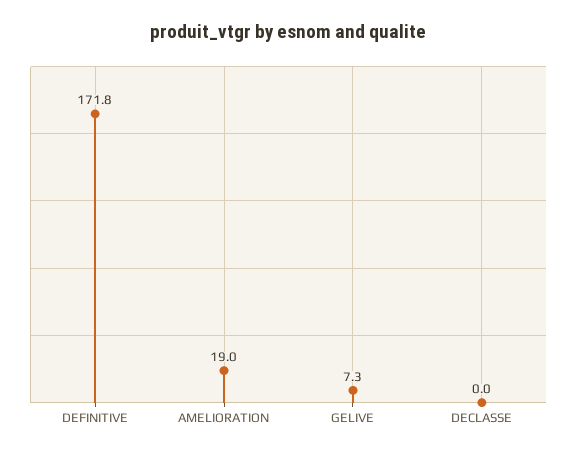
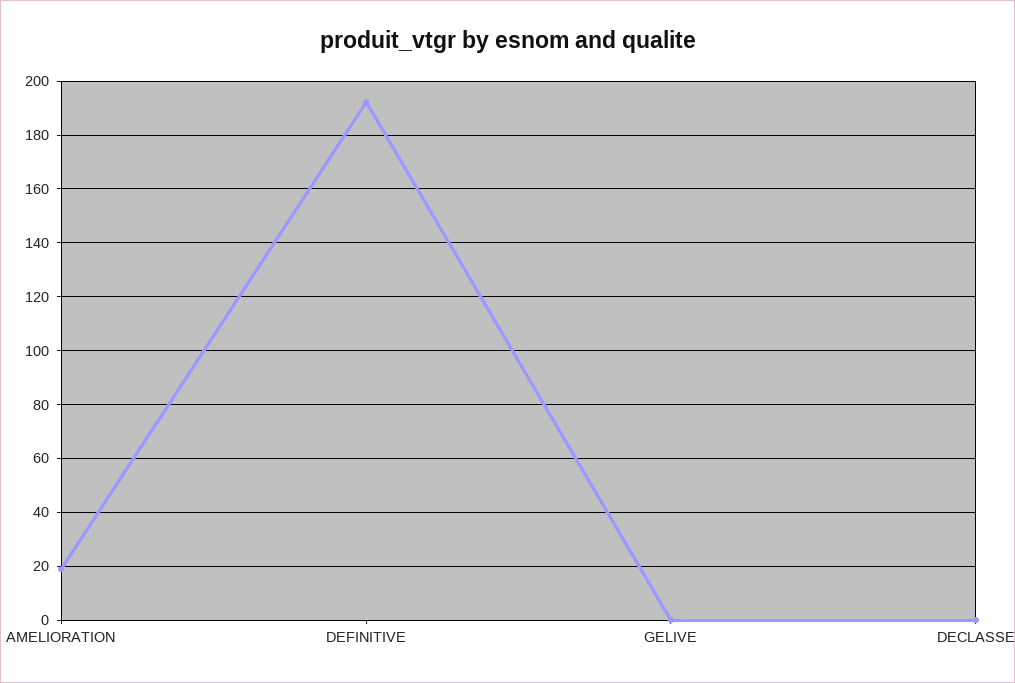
  {
-   "DEFINITIVE": 171.8,
+   "DEFINITIVE": 192.5,
    "AMELIORATION": 19,
-   "GELIVE": 7.3,
+   "GELIVE": 0,
    "DECLASSE": 0
  }

